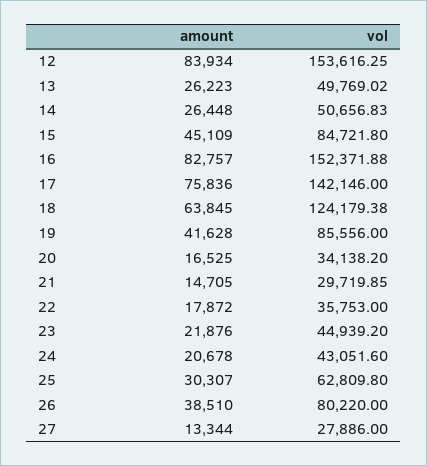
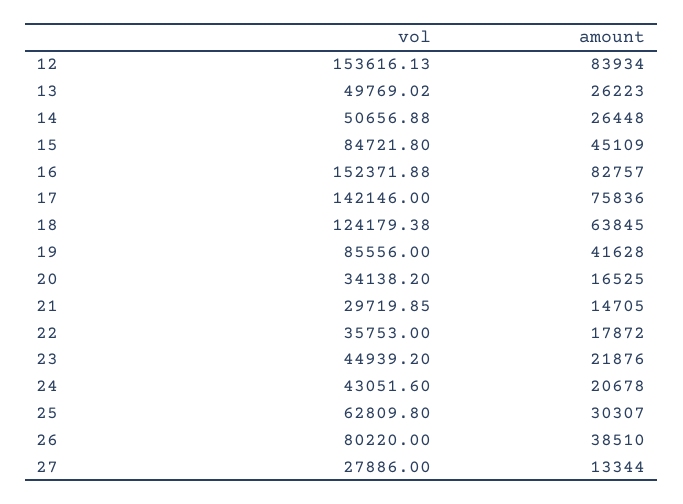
  {
    "amount": {
      "12": 83934,
      "13": 26223,
      "14": 26448,
      "15": 45109,
      "16": 82757,
      "17": 75836,
      "18": 63845,
      "19": 41628,
      "20": 16525,
      "21": 14705,
      "22": 17872,
      "23": 21876,
      "24": 20678,
      "25": 30307,
      "26": 38510,
      "27": 13344
    },
    "vol": {
-     "12": 153616.25,
+     "12": 153616.13,
      "13": 49769.02,
-     "14": 50656.83,
+     "14": 50656.88,
      "15": 84721.8,
      "16": 152371.88,
      "17": 142146,
      "18": 124179.38,
      "19": 85556,
      "20": 34138.2,
      "21": 29719.85,
      "22": 35753,
      "23": 44939.2,
      "24": 43051.6,
      "25": 62809.8,
      "26": 80220,
      "27": 27886
    }
  }

